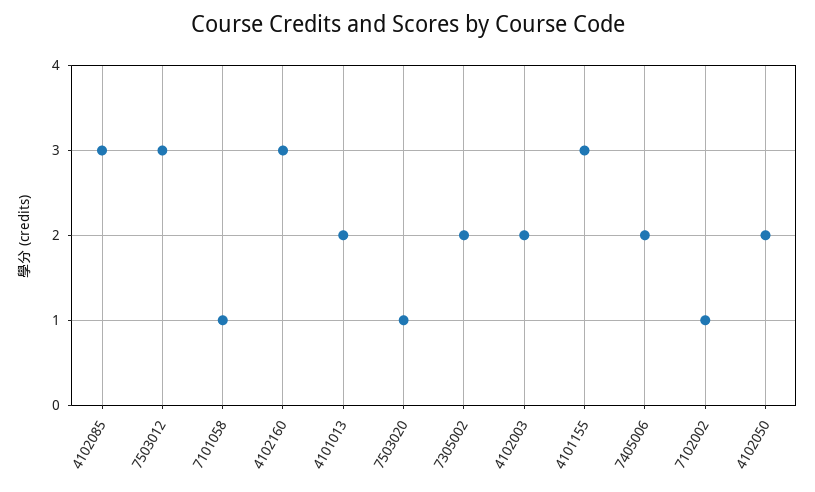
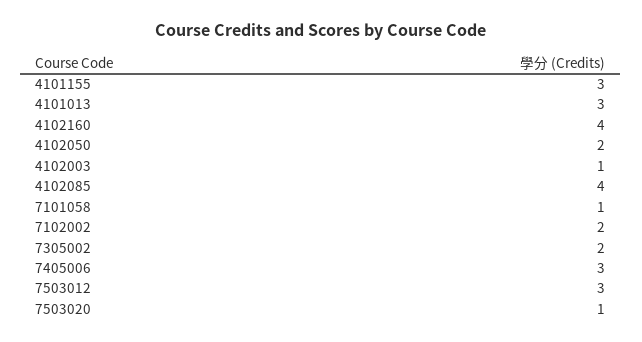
  {
-   "4102085": 3,
+   "4102085": 4,
    "7503012": 3,
    "7101058": 1,
-   "4102160": 3,
+   "4102160": 4,
-   "4101013": 2,
+   "4101013": 3,
    "7503020": 1,
    "7305002": 2,
-   "4102003": 2,
+   "4102003": 1,
    "4101155": 3,
-   "7405006": 2,
+   "7405006": 3,
-   "7102002": 1,
+   "7102002": 2,
    "4102050": 2
  }

